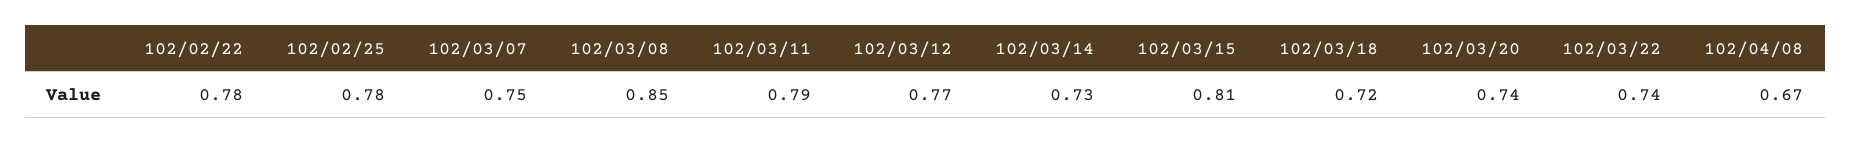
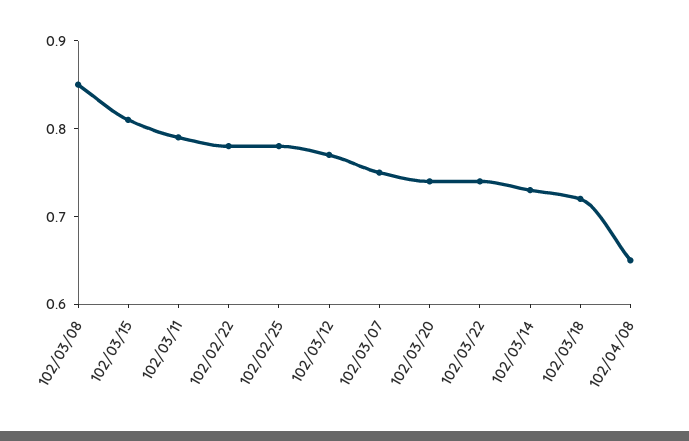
  {
    "102/02/22": 0.78,
    "102/02/25": 0.78,
    "102/03/07": 0.75,
    "102/03/08": 0.85,
    "102/03/11": 0.79,
    "102/03/12": 0.77,
    "102/03/14": 0.73,
    "102/03/15": 0.81,
    "102/03/18": 0.72,
    "102/03/20": 0.74,
    "102/03/22": 0.74,
-   "102/04/08": 0.67
+   "102/04/08": 0.65
  }

